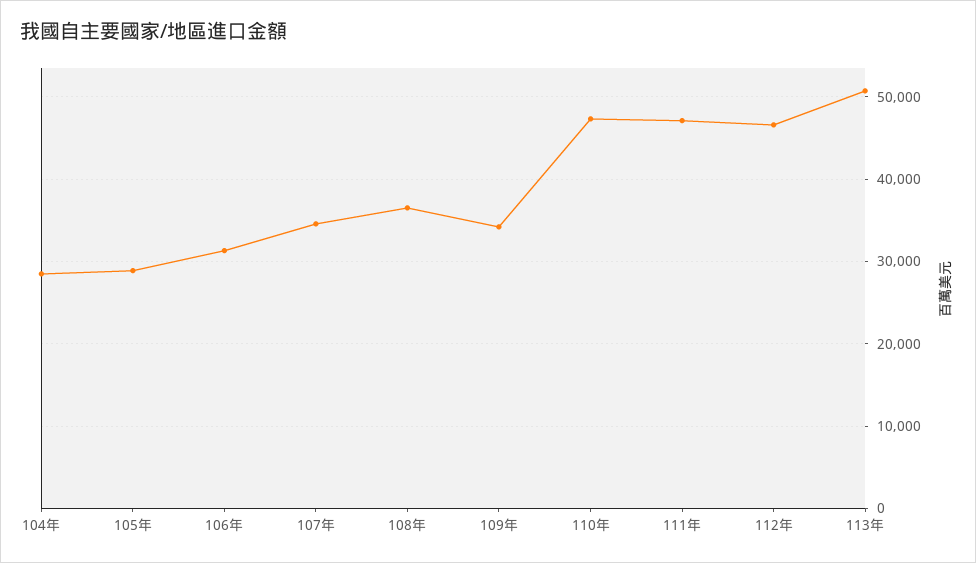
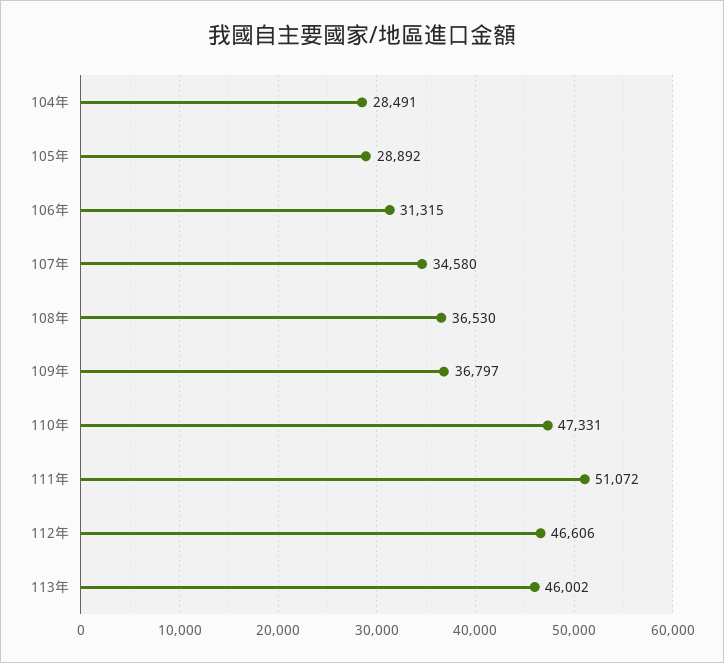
  {
    "104年": 28491,
    "105年": 28892,
    "106年": 31315,
    "107年": 34580,
    "108年": 36530,
-   "109年": 34000,
+   "109年": 36797,
    "110年": 47331,
-   "111年": 47000,
+   "111年": 51072,
    "112年": 46606,
-   "113年": 51000
+   "113年": 46002
  }

